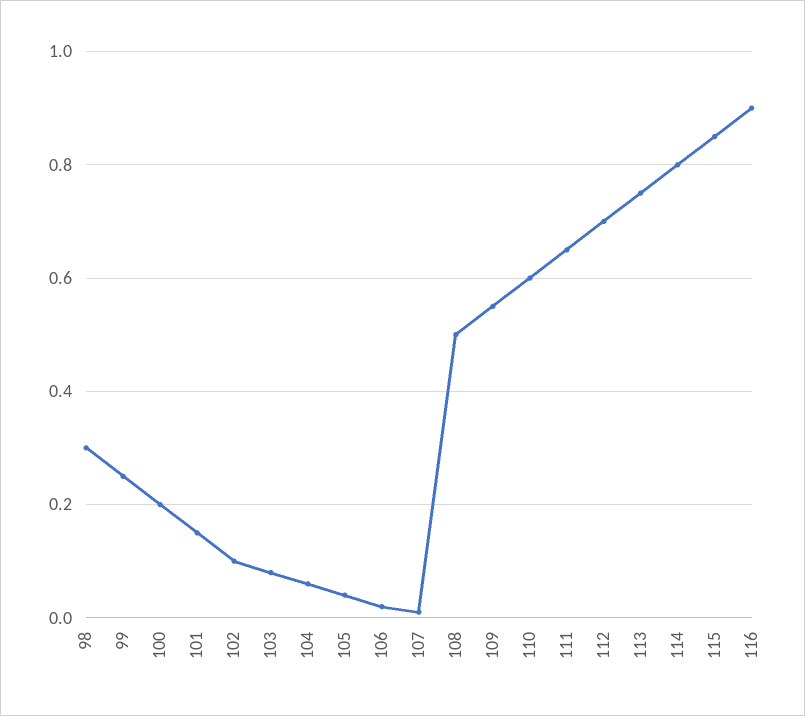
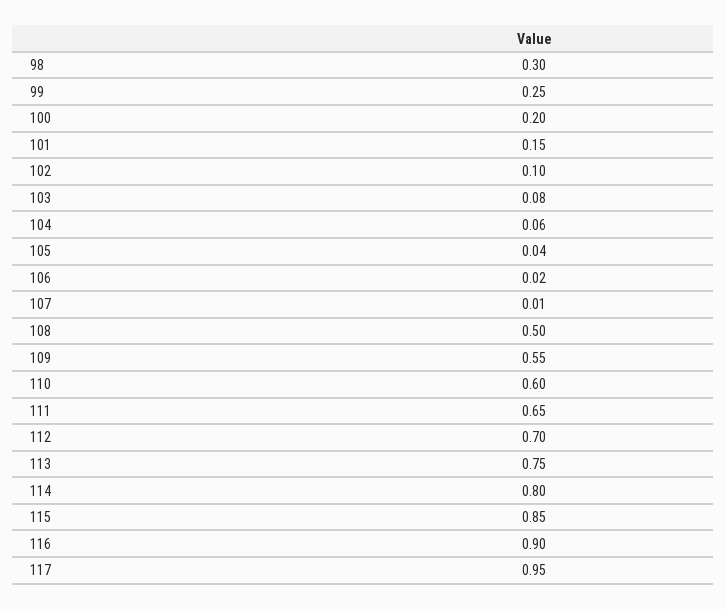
  {
    "98": 0.3,
    "99": 0.25,
    "100": 0.2,
    "101": 0.15,
    "102": 0.1,
    "103": 0.08,
    "104": 0.06,
    "105": 0.04,
    "106": 0.02,
    "107": 0.01,
    "108": 0.5,
    "109": 0.55,
    "110": 0.6,
    "111": 0.65,
    "112": 0.7,
    "113": 0.75,
    "114": 0.8,
    "115": 0.85,
-   "116": 0.9
+   "116": 0.9,
+   "117": 0.95
  }

